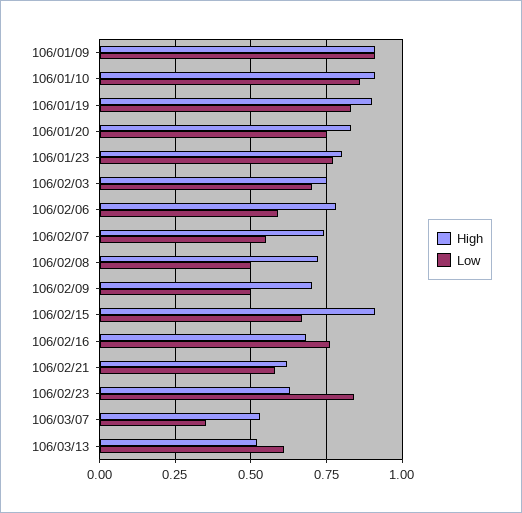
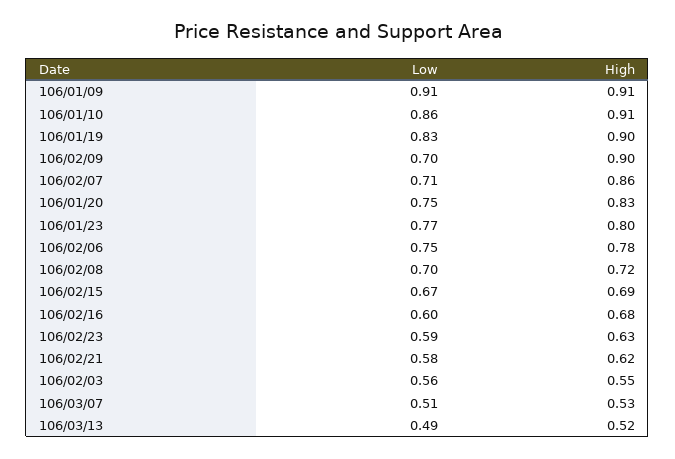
  {
    "High": {
      "106/01/09": 0.91,
      "106/01/10": 0.91,
      "106/01/19": 0.9,
      "106/01/20": 0.83,
      "106/01/23": 0.8,
-     "106/02/03": 0.75,
+     "106/02/03": 0.55,
      "106/02/06": 0.78,
-     "106/02/07": 0.75,
+     "106/02/07": 0.86,
      "106/02/08": 0.72,
-     "106/02/09": 0.7,
+     "106/02/09": 0.9,
-     "106/02/15": 0.9,
+     "106/02/15": 0.69,
      "106/02/16": 0.68,
      "106/02/21": 0.62,
      "106/02/23": 0.63,
      "106/03/07": 0.53,
      "106/03/13": 0.52
    },
    "Low": {
      "106/01/09": 0.91,
      "106/01/10": 0.86,
      "106/01/19": 0.83,
      "106/01/20": 0.75,
      "106/01/23": 0.77,
-     "106/02/03": 0.7,
+     "106/02/03": 0.56,
-     "106/02/06": 0.6,
+     "106/02/06": 0.75,
-     "106/02/07": 0.55,
+     "106/02/07": 0.71,
-     "106/02/08": 0.5,
+     "106/02/08": 0.7,
-     "106/02/09": 0.5,
+     "106/02/09": 0.7,
      "106/02/15": 0.67,
-     "106/02/16": 0.75,
+     "106/02/16": 0.6,
      "106/02/21": 0.58,
-     "106/02/23": 0.85,
+     "106/02/23": 0.59,
-     "106/03/07": 0.35,
+     "106/03/07": 0.51,
-     "106/03/13": 0.6
+     "106/03/13": 0.49
    }
  }

